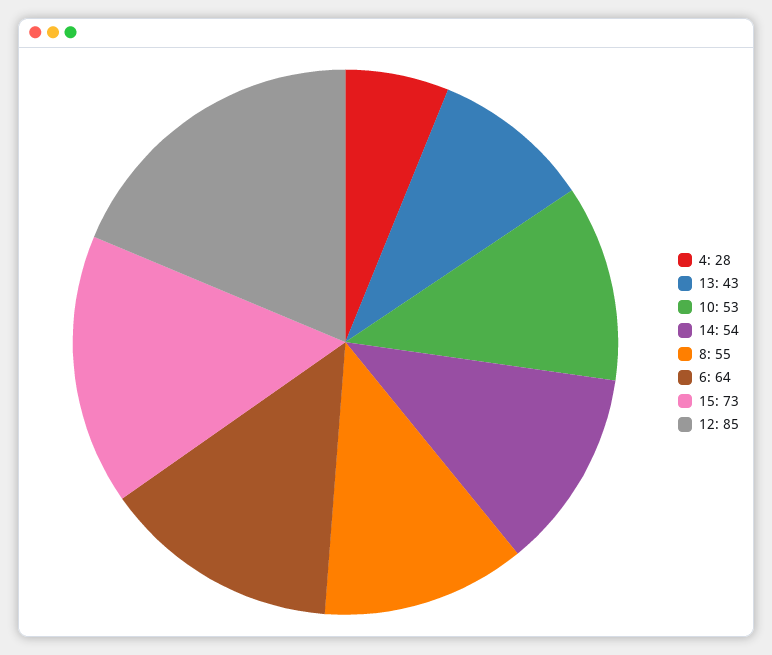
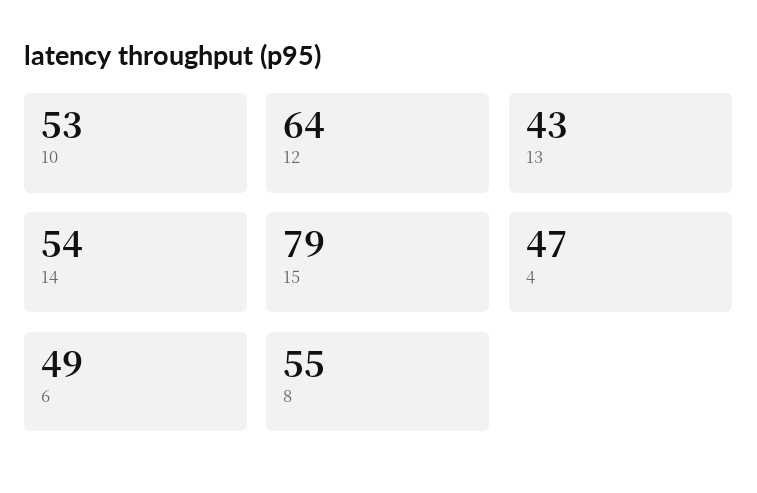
  {
-   "4": 28,
+   "4": 47,
    "13": 43,
    "10": 53,
    "14": 54,
    "8": 55,
-   "6": 64,
+   "6": 49,
-   "15": 73,
+   "15": 79,
-   "12": 85
+   "12": 64
  }

